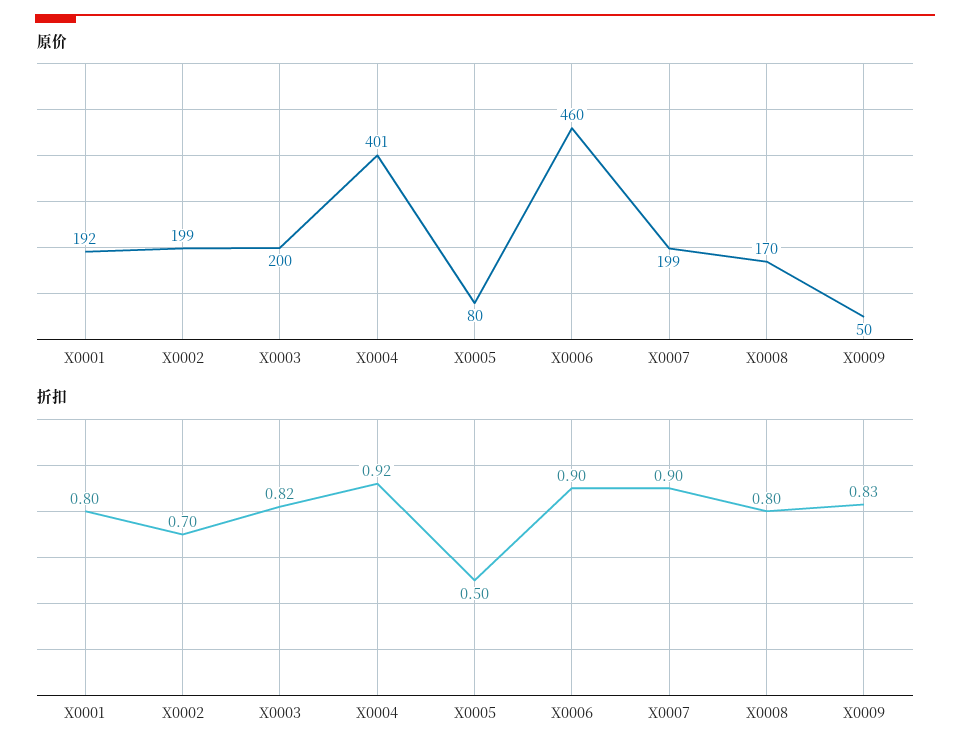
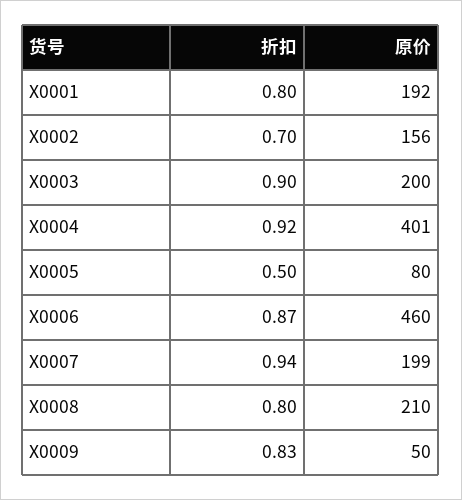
  {
    "原价": {
      "X0001": 192,
-     "X0002": 199,
+     "X0002": 156,
      "X0003": 200,
      "X0004": 401,
      "X0005": 80,
      "X0006": 460,
      "X0007": 199,
-     "X0008": 170,
+     "X0008": 210,
      "X0009": 50
    },
    "折扣": {
      "X0001": 0.8,
      "X0002": 0.7,
-     "X0003": 0.82,
+     "X0003": 0.9,
      "X0004": 0.92,
      "X0005": 0.5,
-     "X0006": 0.9,
+     "X0006": 0.87,
-     "X0007": 0.9,
+     "X0007": 0.94,
      "X0008": 0.8,
      "X0009": 0.83
    }
  }

